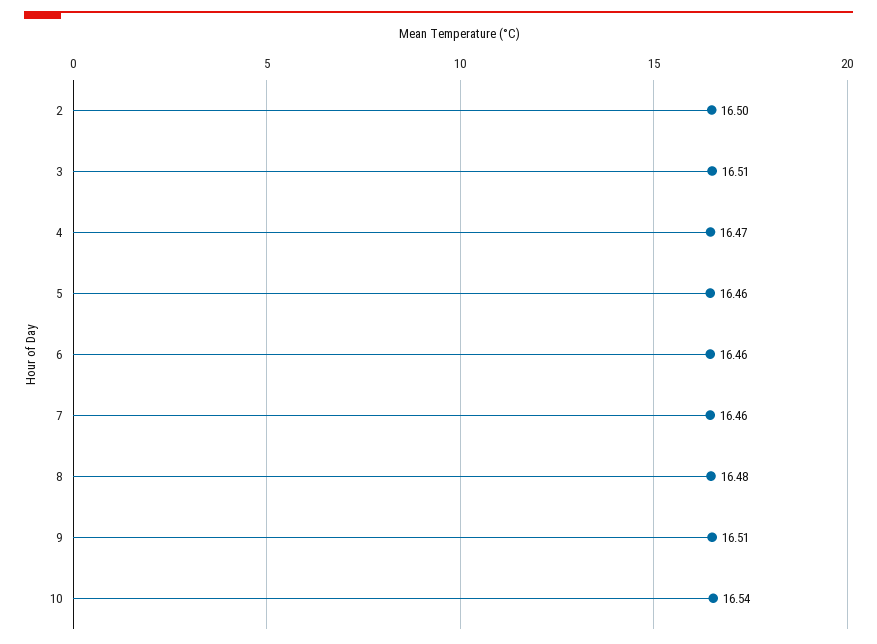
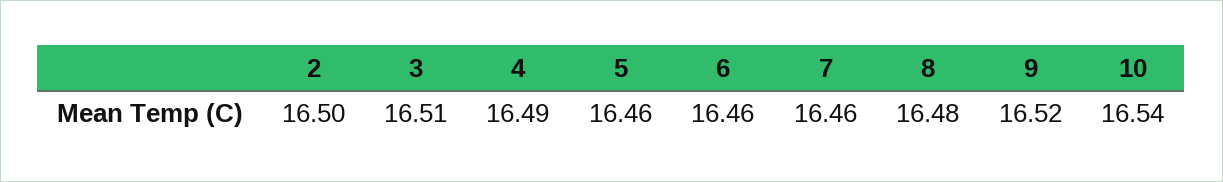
  {
    "2": 16.5,
    "3": 16.51,
-   "4": 16.47,
+   "4": 16.49,
    "5": 16.46,
    "6": 16.46,
    "7": 16.46,
    "8": 16.48,
-   "9": 16.51,
+   "9": 16.52,
    "10": 16.54
  }

